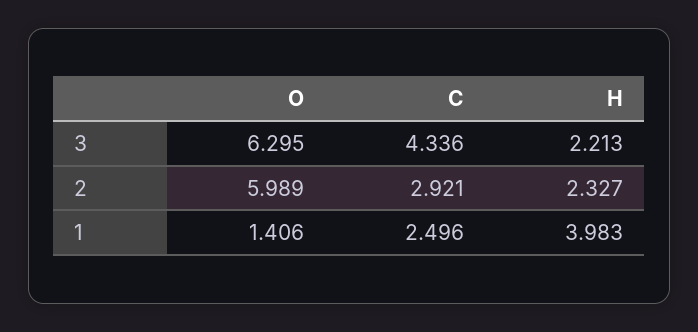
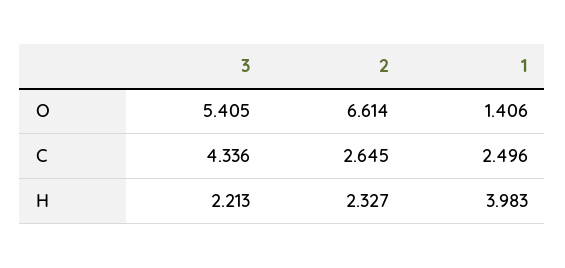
  {
    "O": {
-     "3": 6.295,
+     "3": 5.405,
-     "2": 5.989,
+     "2": 6.614,
      "1": 1.406
    },
    "C": {
      "3": 4.336,
-     "2": 2.921,
+     "2": 2.645,
      "1": 2.496
    },
    "H": {
      "3": 2.213,
      "2": 2.327,
      "1": 3.983
    }
  }

